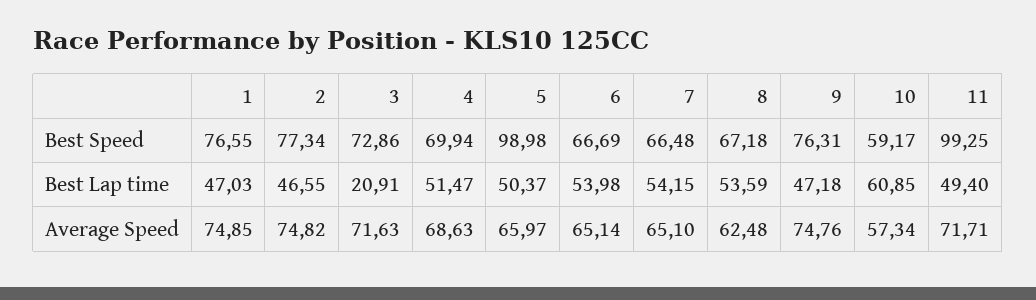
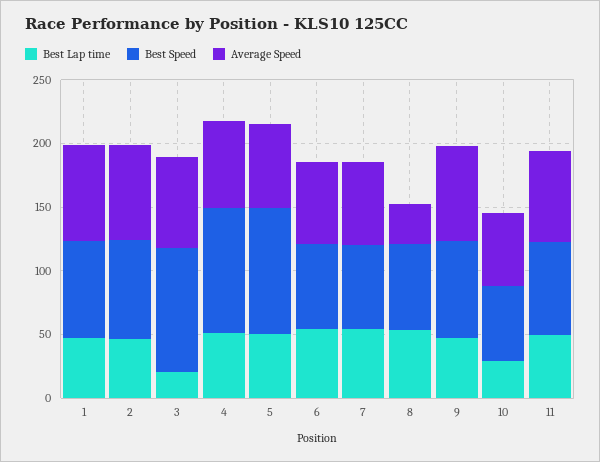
  {
    "Best Speed": {
      "1": 76.55,
      "2": 77.34,
-     "3": 72.86,
+     "3": 100,
-     "4": 69.94,
+     "4": 100,
      "5": 98.98,
      "6": 66.69,
      "7": 66.48,
      "8": 67.18,
      "9": 76.31,
      "10": 59.17,
-     "11": 99.25
+     "11": 70
    },
    "Best Lap time": {
      "1": 47.03,
      "2": 46.55,
      "3": 20.91,
      "4": 51.47,
      "5": 50.37,
      "6": 53.98,
      "7": 54.15,
      "8": 53.59,
      "9": 47.18,
-     "10": 60.85,
+     "10": 30,
      "11": 49.4
    },
    "Average Speed": {
      "1": 74.85,
      "2": 74.82,
      "3": 71.63,
      "4": 68.63,
      "5": 65.97,
      "6": 65.14,
      "7": 65.1,
-     "8": 62.48,
+     "8": 30,
      "9": 74.76,
      "10": 57.34,
      "11": 71.71
    }
  }

